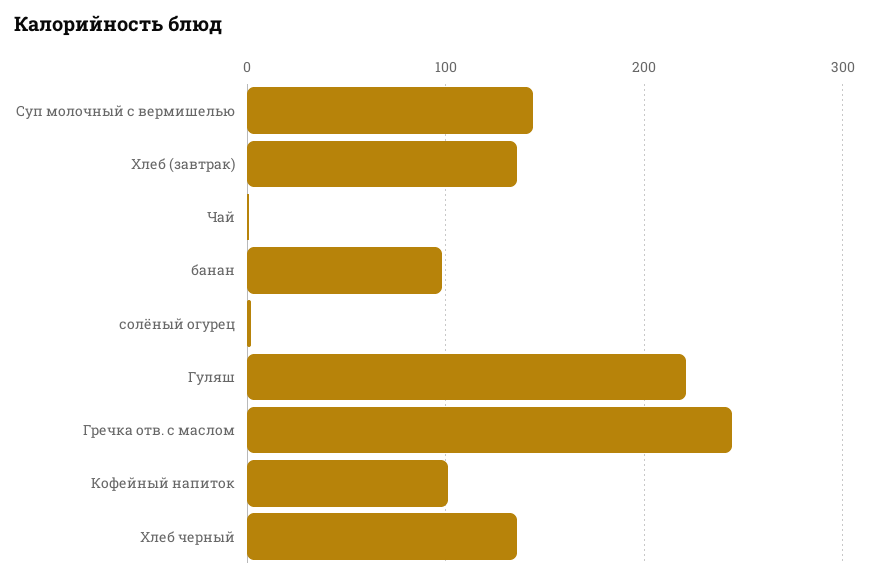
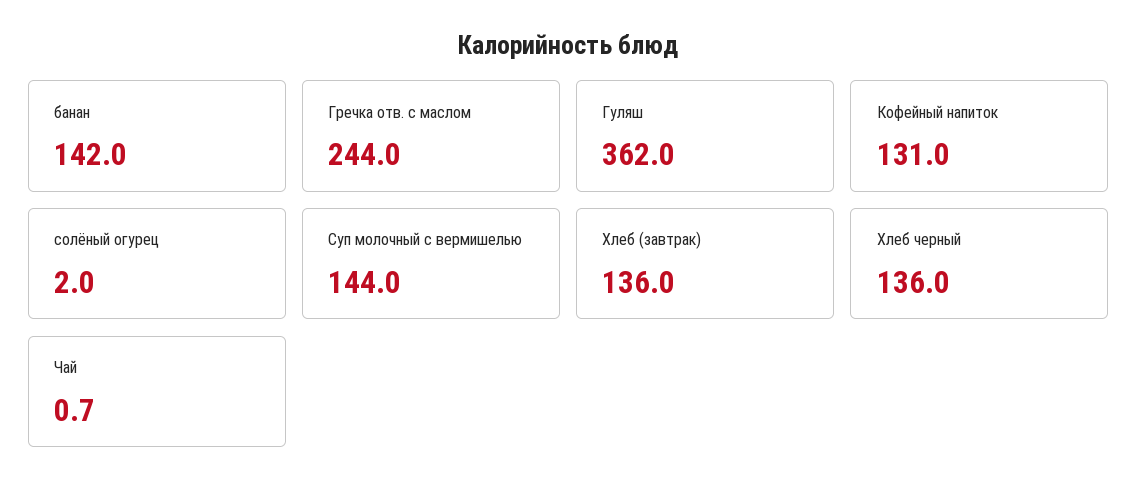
  {
    "Суп молочный с вермишелью": 144,
    "Хлеб (завтрак)": 136,
    "Чай": 0.7,
-   "банан": 100,
+   "банан": 142,
    "солёный огурец": 2,
-   "Гуляш": 220,
+   "Гуляш": 362,
    "Гречка отв. с маслом": 244,
-   "Кофейный напиток": 100,
+   "Кофейный напиток": 131,
    "Хлеб черный": 136
  }

